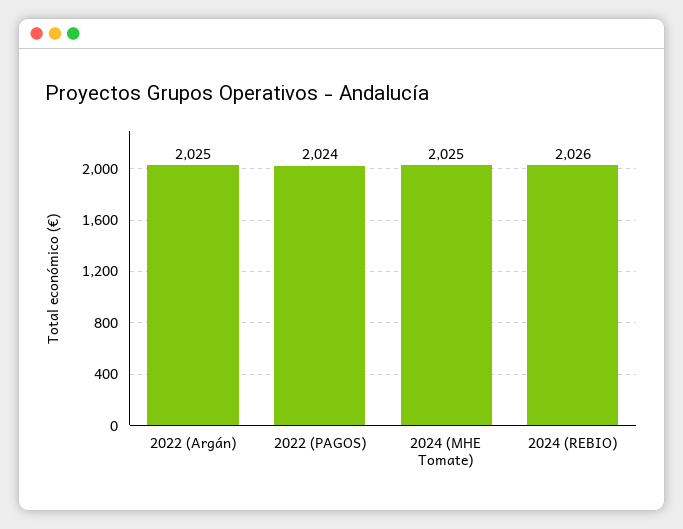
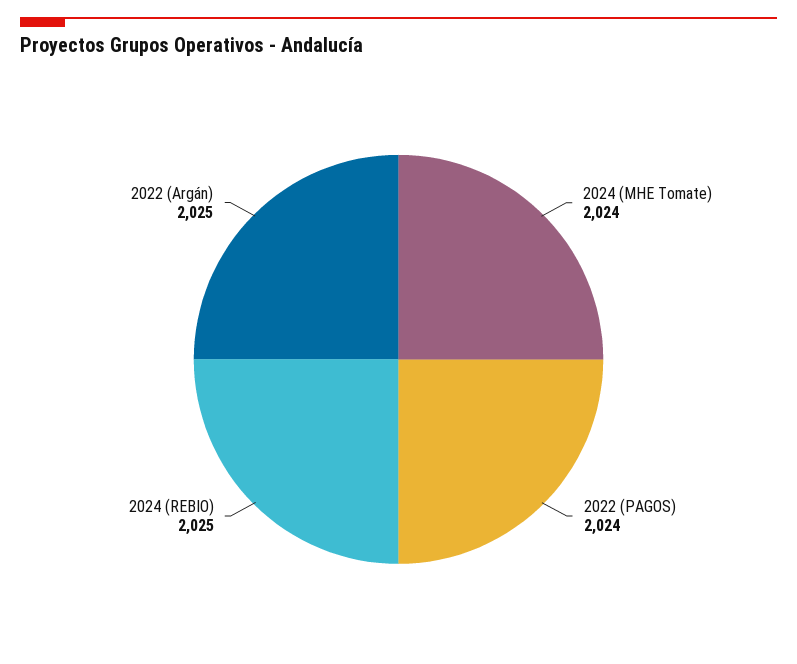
  {
    "2022 (Argán)": 2025,
    "2022 (PAGOS)": 2024,
-   "2024 (MHE Tomate)": 2025,
+   "2024 (MHE Tomate)": 2024,
-   "2024 (REBIO)": 2026
+   "2024 (REBIO)": 2025
  }

